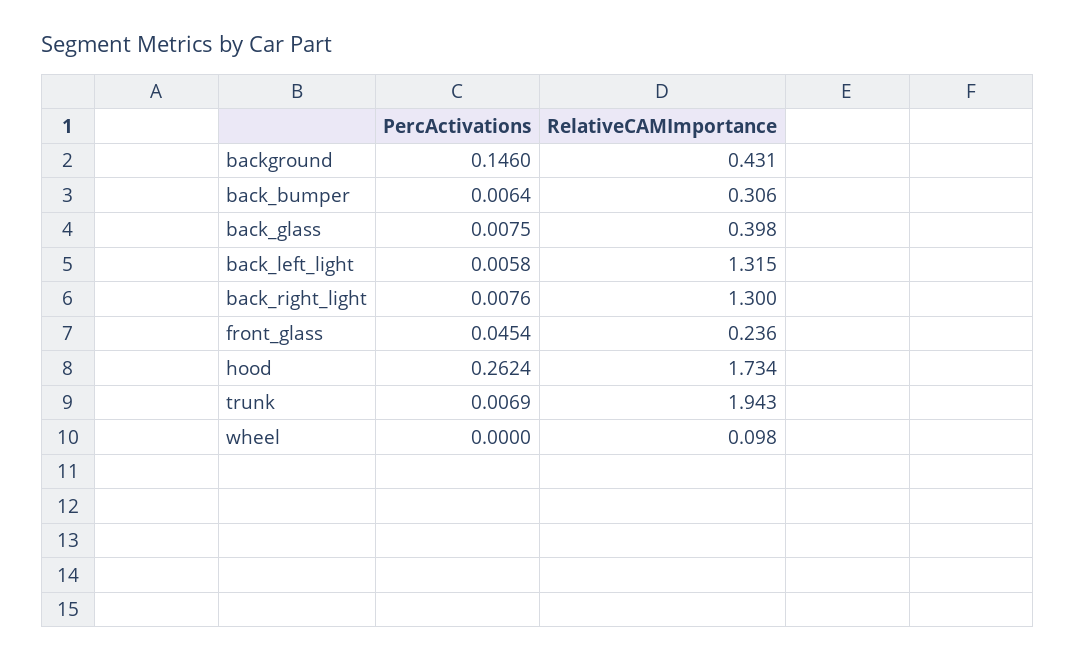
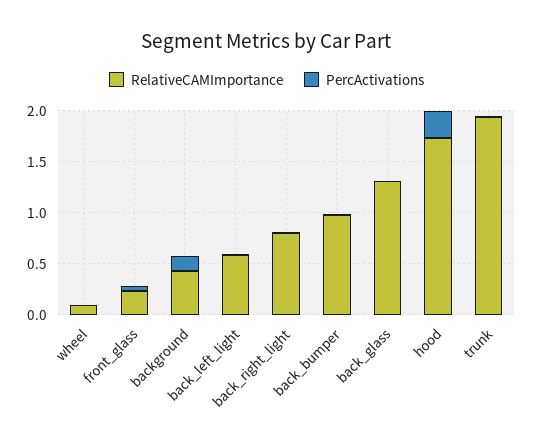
  {
    "PercActivations": {
      "background": 0.146,
      "back_bumper": 0.0064,
      "back_glass": 0.0075,
      "back_left_light": 0.0058,
      "back_right_light": 0.0076,
      "front_glass": 0.0454,
      "hood": 0.2624,
      "trunk": 0.0069,
      "wheel": 0
    },
    "RelativeCAMImportance": {
      "background": 0.431,
-     "back_bumper": 0.306,
+     "back_bumper": 1,
-     "back_glass": 0.398,
+     "back_glass": 1.3,
-     "back_left_light": 1.315,
+     "back_left_light": 0.6,
-     "back_right_light": 1.3,
+     "back_right_light": 0.8,
      "front_glass": 0.236,
      "hood": 1.734,
      "trunk": 1.943,
      "wheel": 0.098
    }
  }

